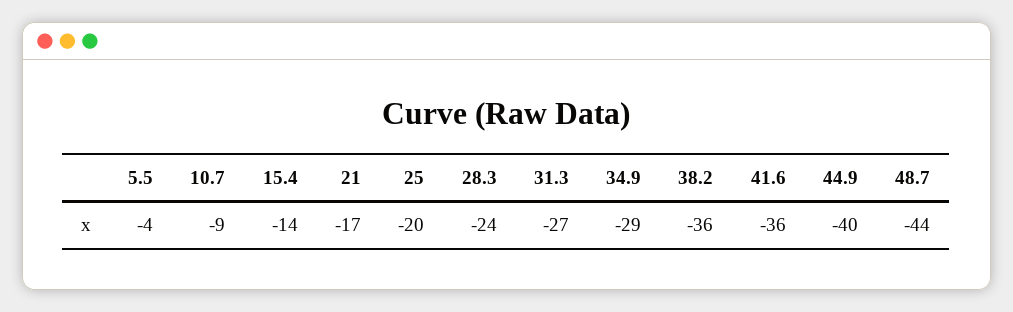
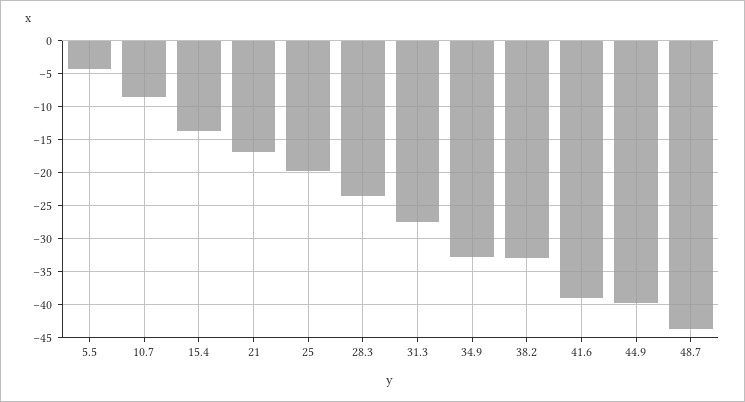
  {
    "5.5": -4,
    "10.7": -9,
    "15.4": -14,
    "21": -17,
    "25": -20,
    "28.3": -24,
    "31.3": -27,
-   "34.9": -29,
+   "34.9": -33,
-   "38.2": -36,
+   "38.2": -33,
-   "41.6": -36,
+   "41.6": -39,
    "44.9": -40,
    "48.7": -44
  }

